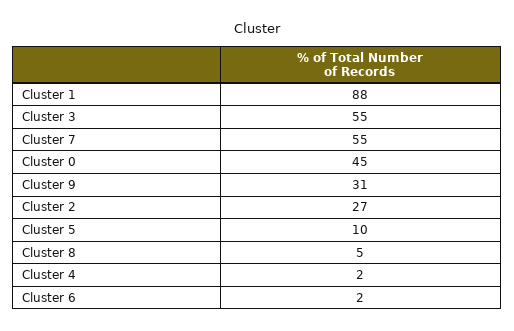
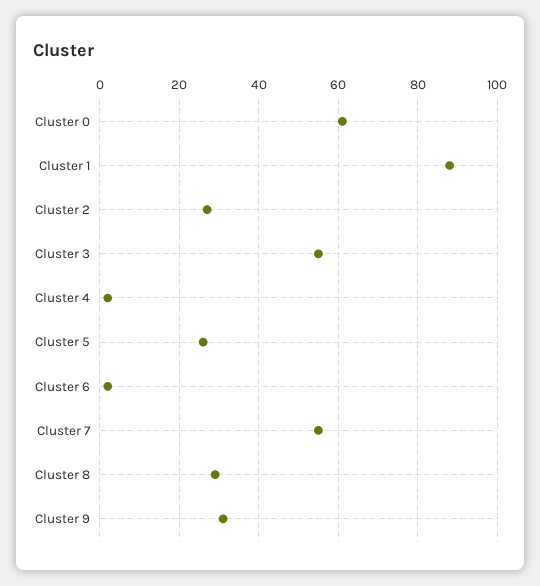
  {
    "Cluster 1": 88,
    "Cluster 3": 55,
    "Cluster 7": 55,
-   "Cluster 0": 45,
+   "Cluster 0": 60,
    "Cluster 9": 31,
    "Cluster 2": 27,
-   "Cluster 5": 10,
+   "Cluster 5": 25,
-   "Cluster 8": 5,
+   "Cluster 8": 30,
    "Cluster 4": 2,
    "Cluster 6": 2
  }

